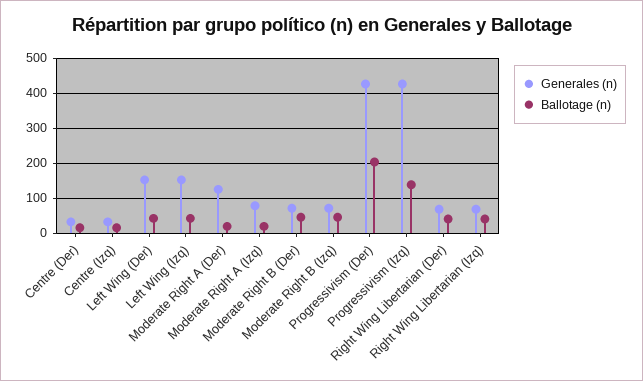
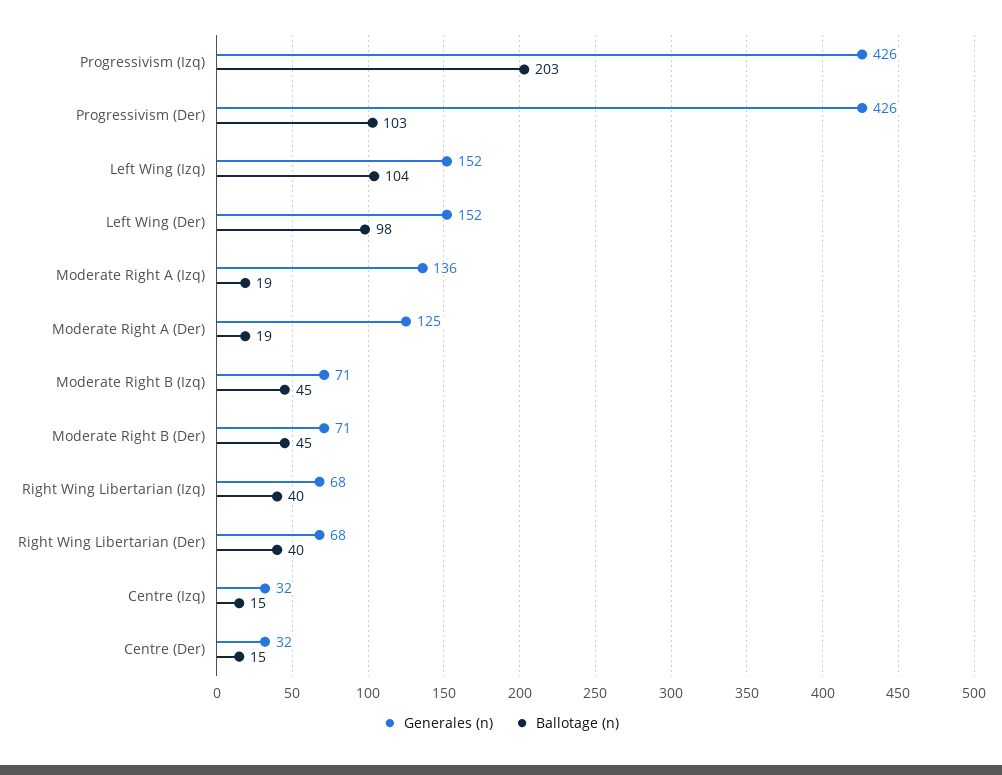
  {
    "Generales (n)": {
      "Centre (Der)": 32,
      "Centre (Izq)": 32,
      "Left Wing (Der)": 152,
      "Left Wing (Izq)": 152,
      "Moderate Right A (Der)": 125,
-     "Moderate Right A (Izq)": 80,
+     "Moderate Right A (Izq)": 136,
      "Moderate Right B (Der)": 71,
      "Moderate Right B (Izq)": 71,
      "Progressivism (Der)": 426,
      "Progressivism (Izq)": 426,
      "Right Wing Libertarian (Der)": 68,
      "Right Wing Libertarian (Izq)": 68
    },
    "Ballotage (n)": {
      "Centre (Der)": 15,
      "Centre (Izq)": 15,
-     "Left Wing (Der)": 40,
+     "Left Wing (Der)": 98,
-     "Left Wing (Izq)": 40,
+     "Left Wing (Izq)": 104,
      "Moderate Right A (Der)": 19,
      "Moderate Right A (Izq)": 19,
      "Moderate Right B (Der)": 45,
      "Moderate Right B (Izq)": 45,
-     "Progressivism (Der)": 200,
+     "Progressivism (Der)": 103,
-     "Progressivism (Izq)": 140,
+     "Progressivism (Izq)": 203,
      "Right Wing Libertarian (Der)": 40,
      "Right Wing Libertarian (Izq)": 40
    }
  }

